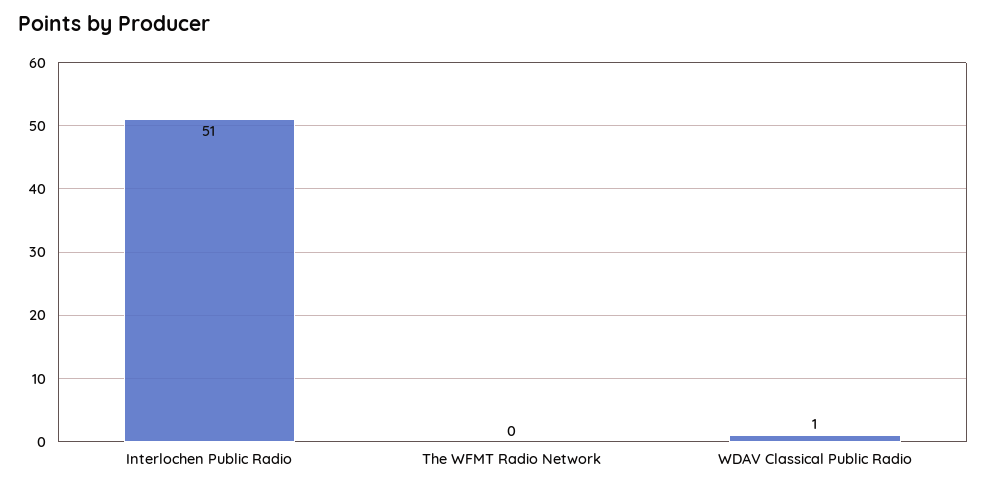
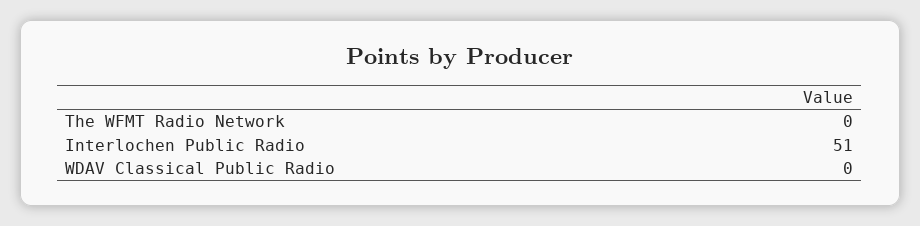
  {
    "Interlochen Public Radio": 51,
    "The WFMT Radio Network": 0,
-   "WDAV Classical Public Radio": 1
+   "WDAV Classical Public Radio": 0
  }

